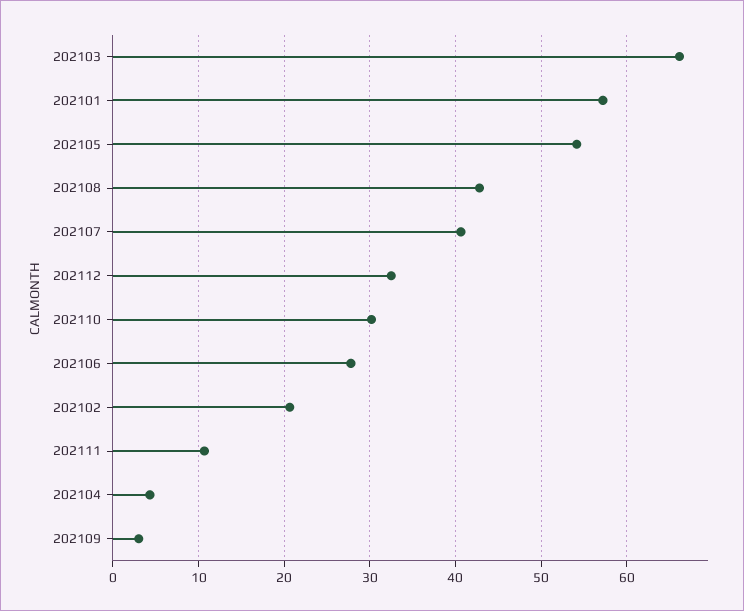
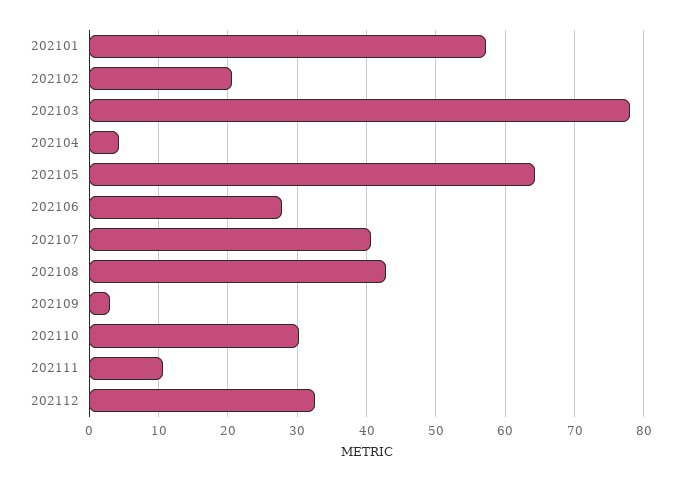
  {
-   "202103": 66,
+   "202103": 78,
    "202101": 57,
-   "202105": 54,
+   "202105": 64,
    "202108": 43,
    "202107": 41,
    "202112": 33,
    "202110": 30,
    "202106": 28,
    "202102": 21,
    "202111": 11,
    "202104": 4,
    "202109": 3
  }

